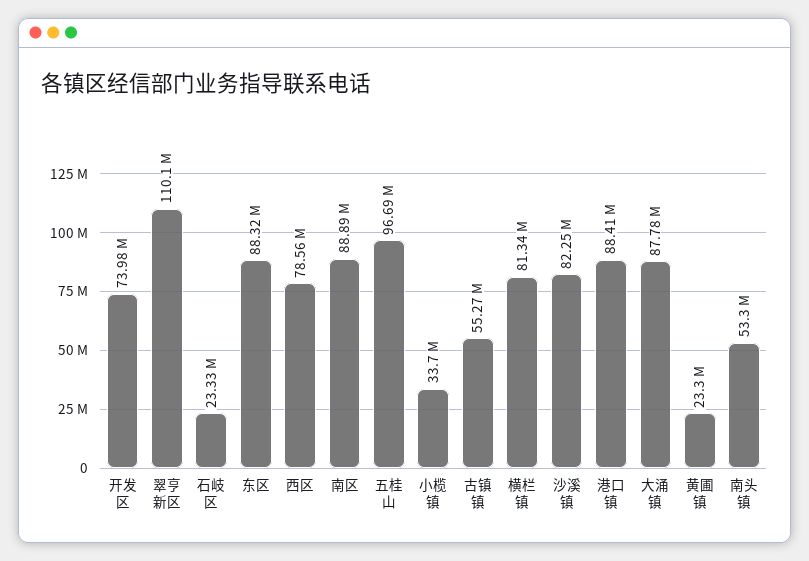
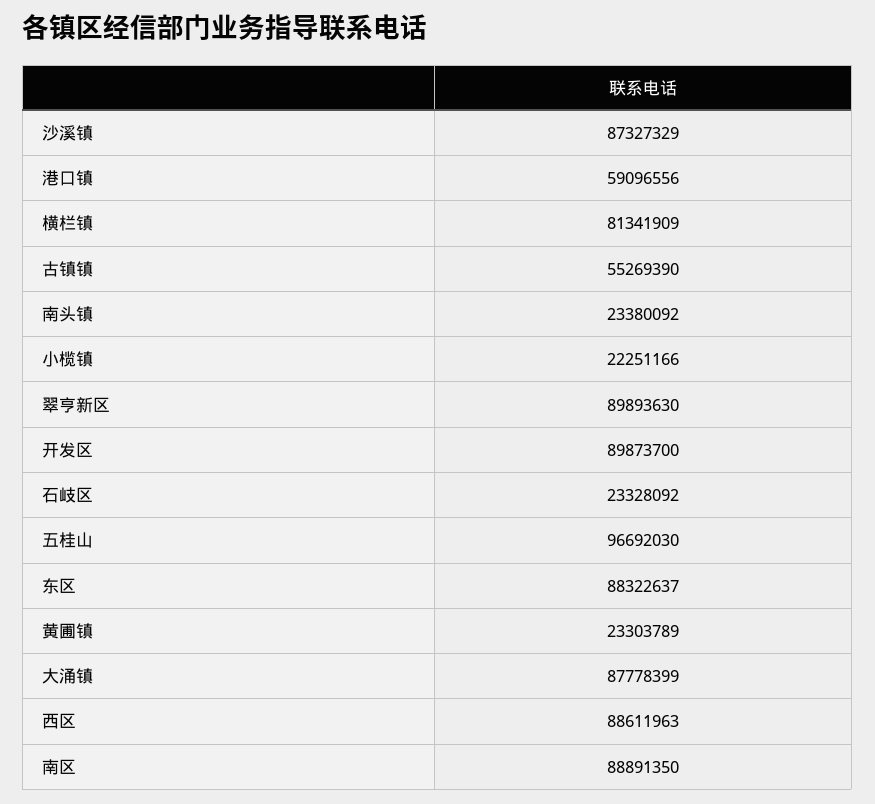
  {
-   "开发区": 73980000,
+   "开发区": 89873700,
-   "翠亨新区": 110100000,
+   "翠亨新区": 89893630,
    "石岐区": 23328092,
    "东区": 88322637,
-   "西区": 78560000,
+   "西区": 88611963,
    "南区": 88891350,
    "五桂山": 96692030,
-   "小榄镇": 33700000,
+   "小榄镇": 22251166,
    "古镇镇": 55269390,
    "横栏镇": 81341909,
-   "沙溪镇": 82250000,
+   "沙溪镇": 87327329,
-   "港口镇": 88410000,
+   "港口镇": 59096556,
    "大涌镇": 87778399,
    "黄圃镇": 23303789,
-   "南头镇": 53300000
+   "南头镇": 23380092
  }

